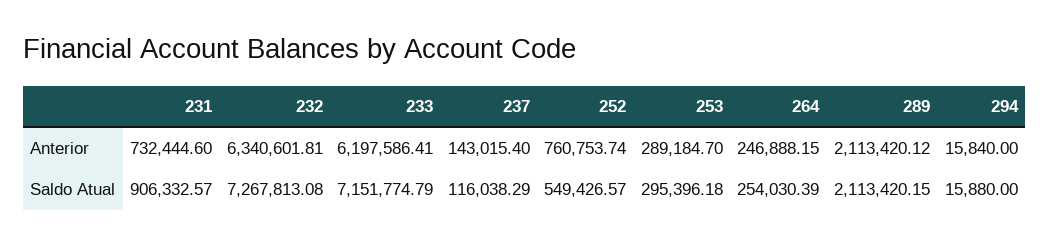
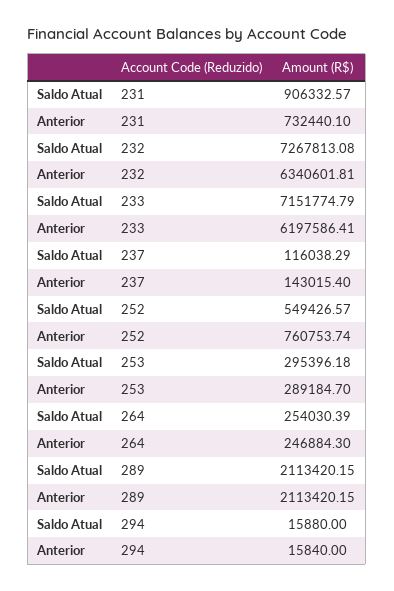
  {
    "231": {
-     "Anterior": 732444.6,
+     "Anterior": 732440.1,
      "Saldo Atual": 906332.57
    },
    "232": {
      "Anterior": 6340601.81,
      "Saldo Atual": 7267813.08
    },
    "233": {
      "Anterior": 6197586.41,
      "Saldo Atual": 7151774.79
    },
    "237": {
      "Anterior": 143015.4,
      "Saldo Atual": 116038.29
    },
    "252": {
      "Anterior": 760753.74,
      "Saldo Atual": 549426.57
    },
    "253": {
      "Anterior": 289184.7,
      "Saldo Atual": 295396.18
    },
    "264": {
-     "Anterior": 246888.15,
+     "Anterior": 246884.3,
      "Saldo Atual": 254030.39
    },
    "289": {
-     "Anterior": 2113420.12,
+     "Anterior": 2113420.15,
      "Saldo Atual": 2113420.15
    },
    "294": {
      "Anterior": 15840,
      "Saldo Atual": 15880
    }
  }

